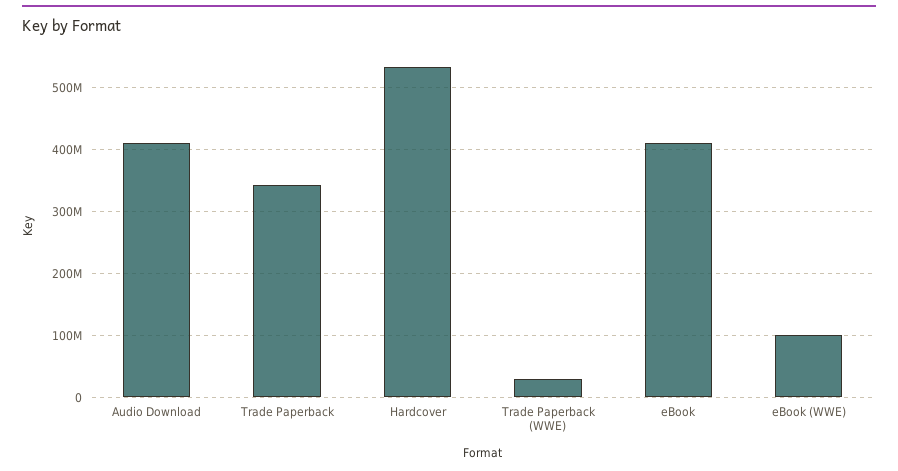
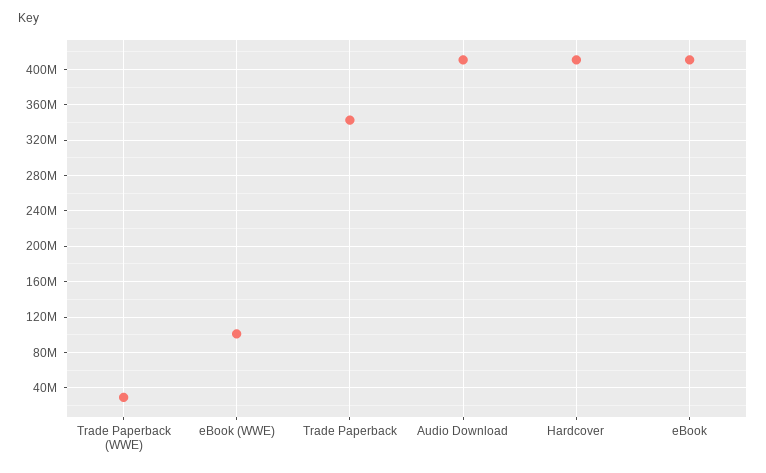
  {
    "Audio Download": 410000000,
    "Trade Paperback": 340000000,
-   "Hardcover": 530000000,
+   "Hardcover": 410000000,
    "Trade Paperback (WWE)": 30000000,
    "eBook": 410000000,
    "eBook (WWE)": 100000000
  }

